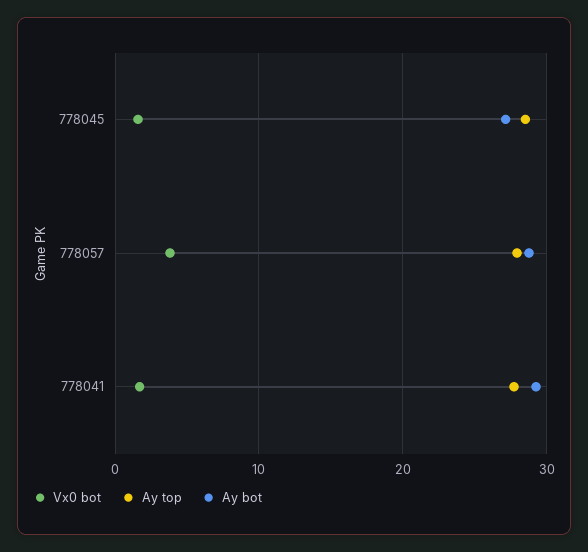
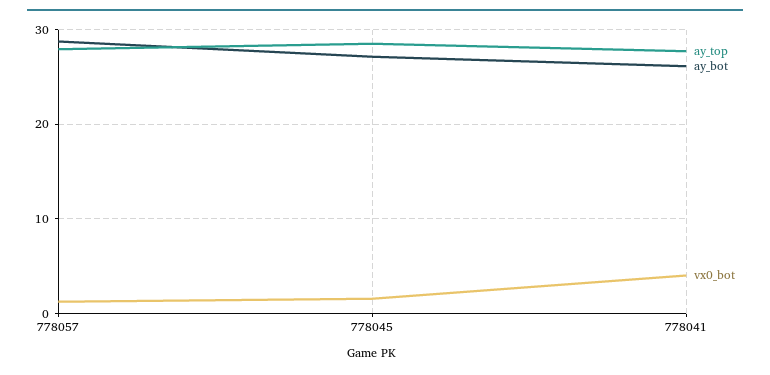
  {
    "Vx0 bot": {
      "778045": 2,
-     "778057": 4,
+     "778057": 1,
-     "778041": 2
+     "778041": 4
    },
    "Ay top": {
      "778045": 29,
      "778057": 28,
      "778041": 28
    },
    "Ay bot": {
      "778045": 27,
      "778057": 29,
-     "778041": 29
+     "778041": 26
    }
  }

